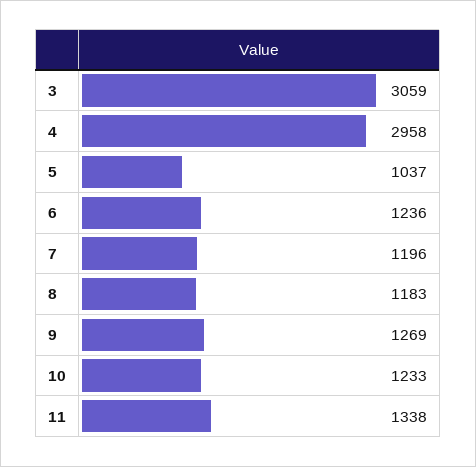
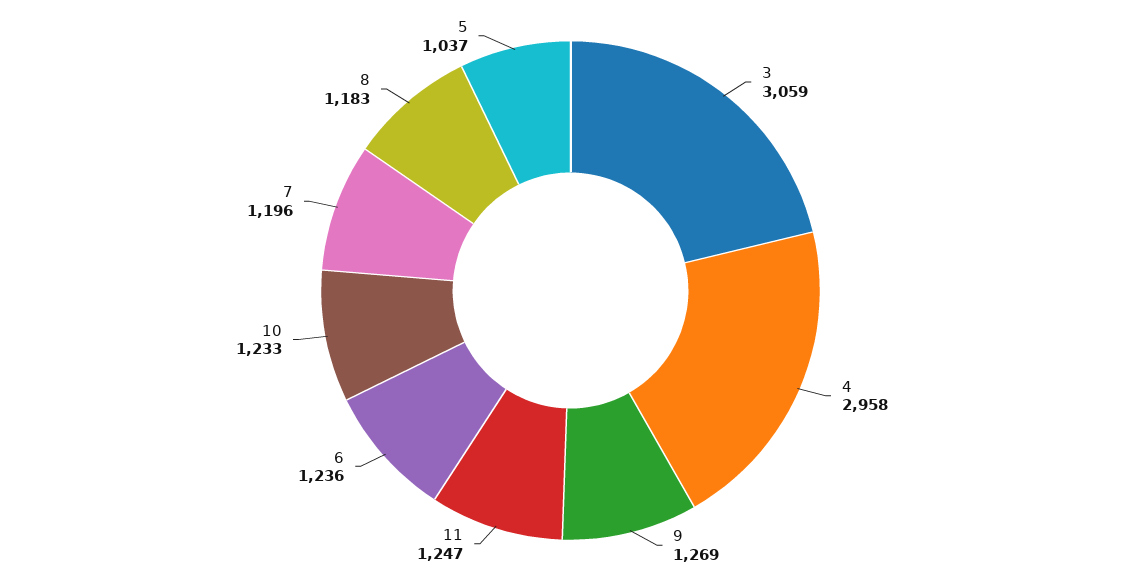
  {
    "3": 3059,
    "4": 2958,
    "5": 1037,
    "6": 1236,
    "7": 1196,
    "8": 1183,
    "9": 1269,
    "10": 1233,
-   "11": 1338
+   "11": 1247
  }

